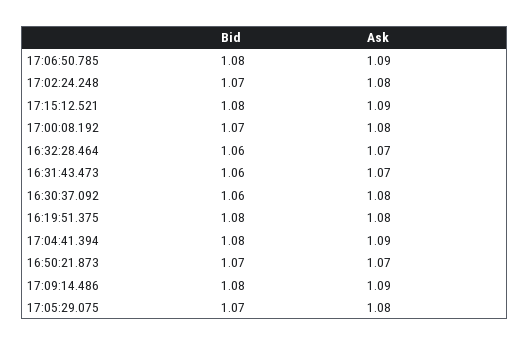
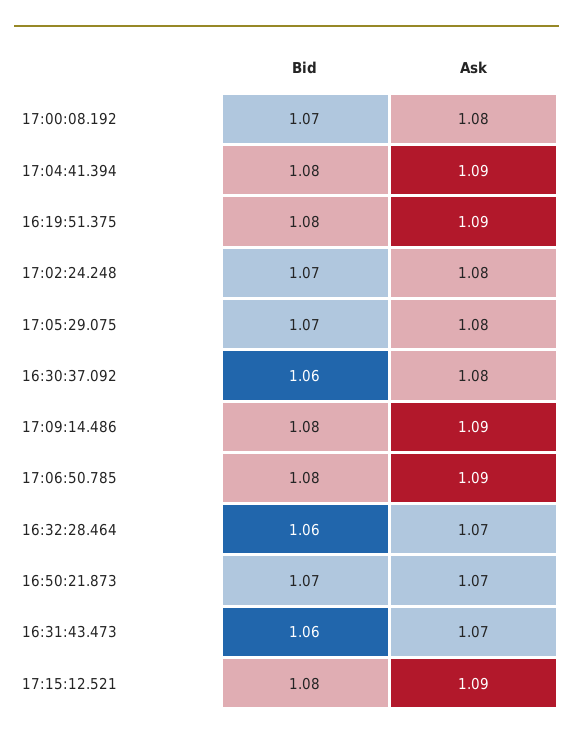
  {
    "Bid": {
      "17:06:50.785": 1.08,
      "17:02:24.248": 1.07,
      "17:15:12.521": 1.08,
      "17:00:08.192": 1.07,
      "16:32:28.464": 1.06,
      "16:31:43.473": 1.06,
      "16:30:37.092": 1.06,
      "16:19:51.375": 1.08,
      "17:04:41.394": 1.08,
      "16:50:21.873": 1.07,
      "17:09:14.486": 1.08,
      "17:05:29.075": 1.07
    },
    "Ask": {
      "17:06:50.785": 1.09,
      "17:02:24.248": 1.08,
      "17:15:12.521": 1.09,
      "17:00:08.192": 1.08,
      "16:32:28.464": 1.07,
      "16:31:43.473": 1.07,
      "16:30:37.092": 1.08,
-     "16:19:51.375": 1.08,
+     "16:19:51.375": 1.09,
      "17:04:41.394": 1.09,
      "16:50:21.873": 1.07,
      "17:09:14.486": 1.09,
      "17:05:29.075": 1.08
    }
  }

